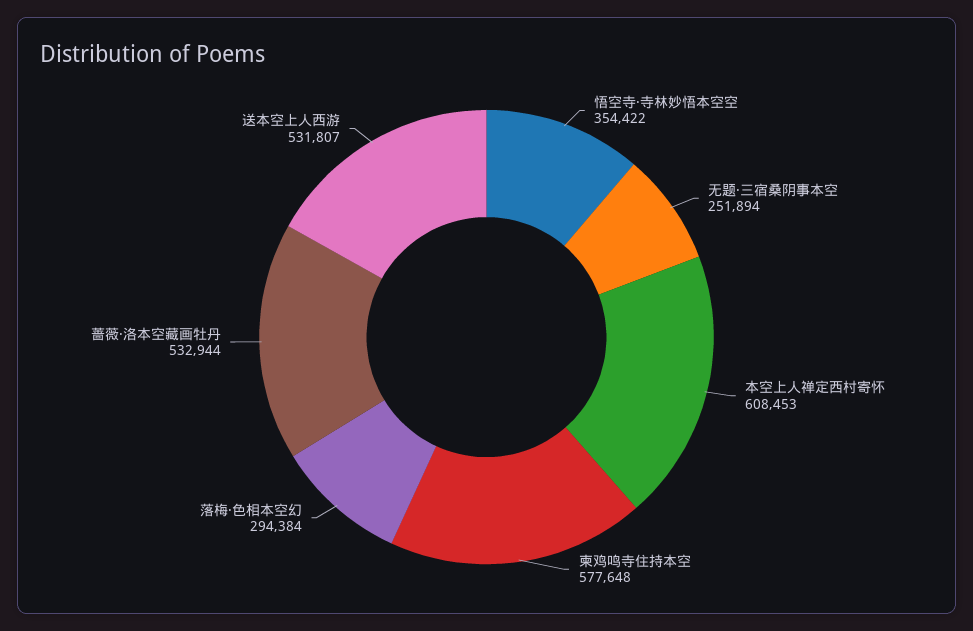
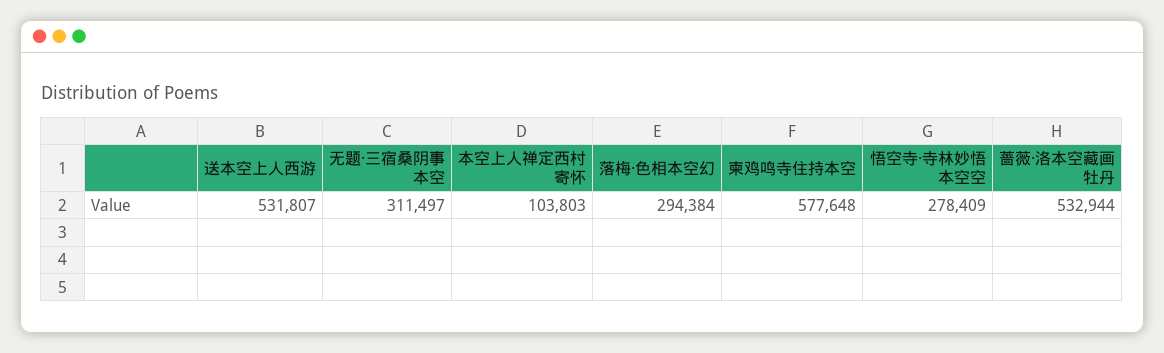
  {
-   "悟空寺·寺林妙悟本空空": 354422,
+   "悟空寺·寺林妙悟本空空": 278409,
-   "无题·三宿桑阴事本空": 251894,
+   "无题·三宿桑阴事本空": 311497,
-   "本空上人禅定西村寄怀": 608453,
+   "本空上人禅定西村寄怀": 103803,
    "柬鸡鸣寺住持本空": 577648,
    "落梅·色相本空幻": 294384,
    "蔷薇·洛本空藏画牡丹": 532944,
    "送本空上人西游": 531807
  }

